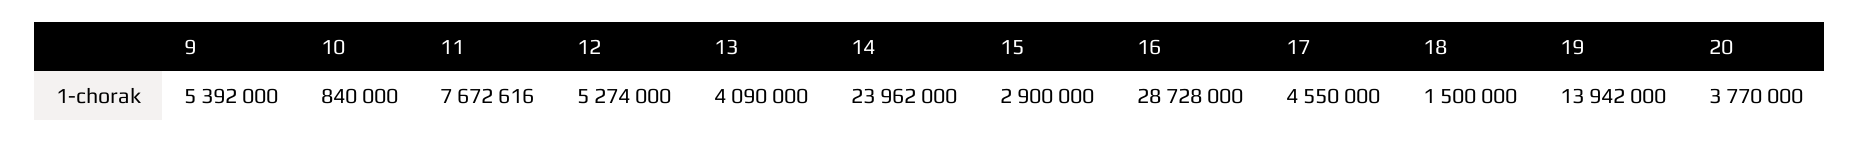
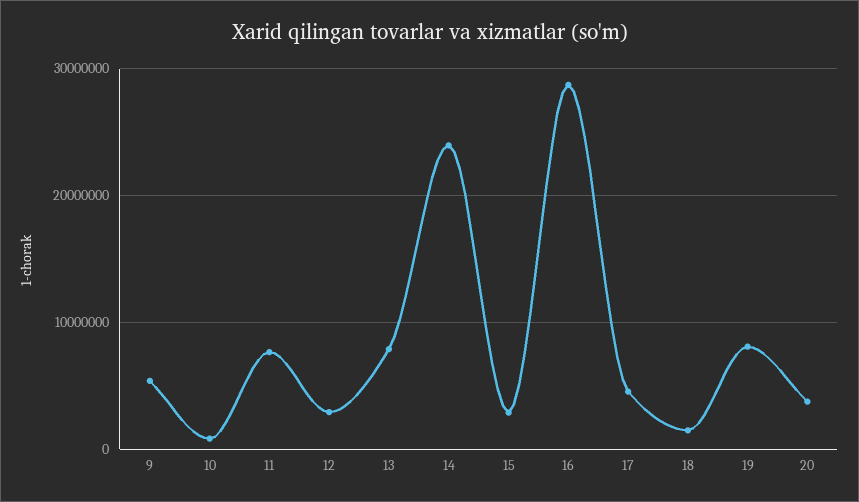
  {
    "9": 5392000,
    "10": 840000,
    "11": 7672616,
-   "12": 5274000,
+   "12": 3000000,
-   "13": 4090000,
+   "13": 8000000,
    "14": 23962000,
    "15": 2900000,
    "16": 28728000,
    "17": 4550000,
    "18": 1500000,
-   "19": 13942000,
+   "19": 8000000,
    "20": 3770000
  }

